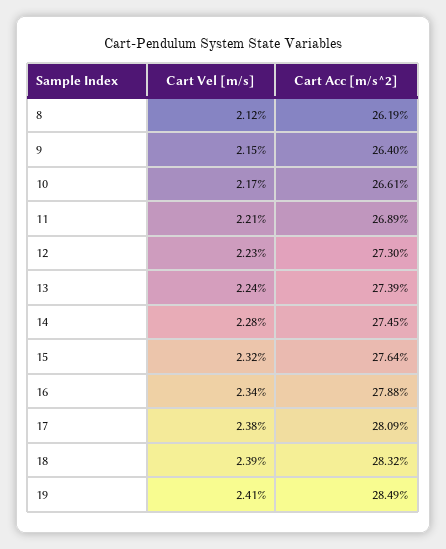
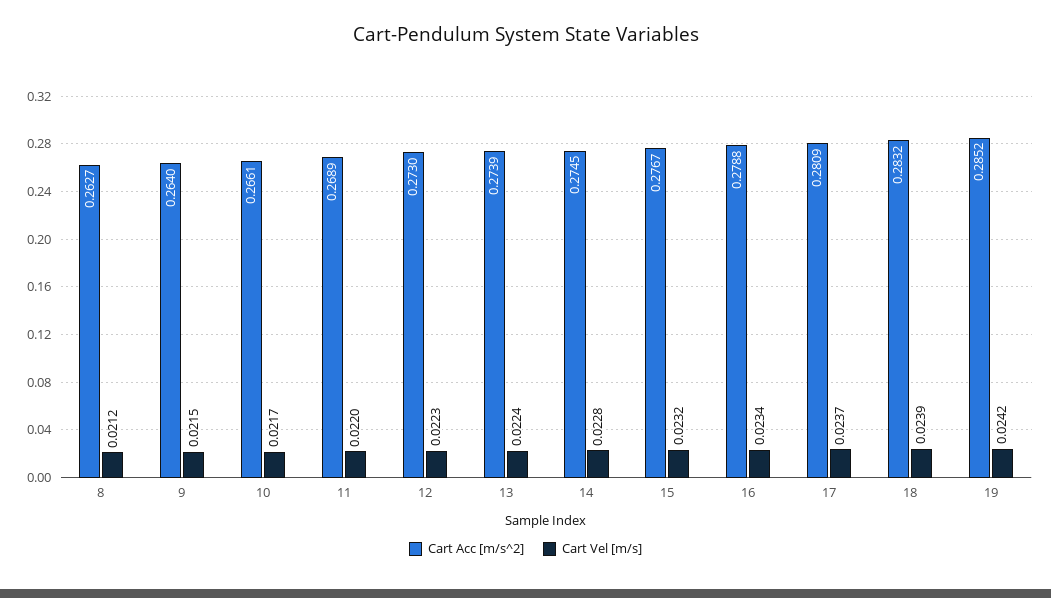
  {
    "Cart Vel [m/s]": {
      "8": 0.0212,
      "9": 0.0215,
      "10": 0.0217,
-     "11": 0.0221,
+     "11": 0.022,
      "12": 0.0223,
      "13": 0.0224,
      "14": 0.0228,
      "15": 0.0232,
      "16": 0.0234,
-     "17": 0.0238,
+     "17": 0.0237,
      "18": 0.0239,
-     "19": 0.0241
+     "19": 0.0242
    },
    "Cart Acc [m/s^2]": {
-     "8": 0.2619,
+     "8": 0.2627,
      "9": 0.264,
      "10": 0.2661,
      "11": 0.2689,
      "12": 0.273,
      "13": 0.2739,
      "14": 0.2745,
-     "15": 0.2764,
+     "15": 0.2767,
      "16": 0.2788,
      "17": 0.2809,
      "18": 0.2832,
-     "19": 0.2849
+     "19": 0.2852
    }
  }

